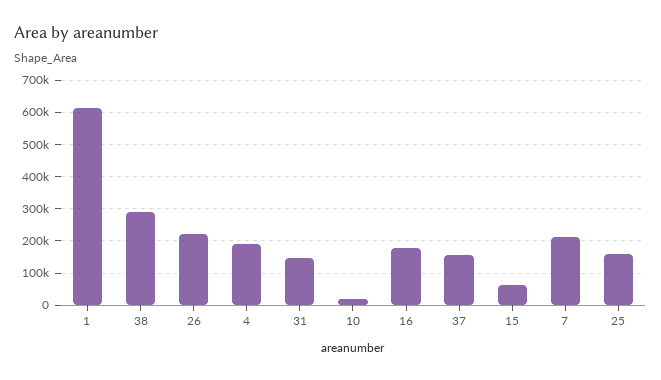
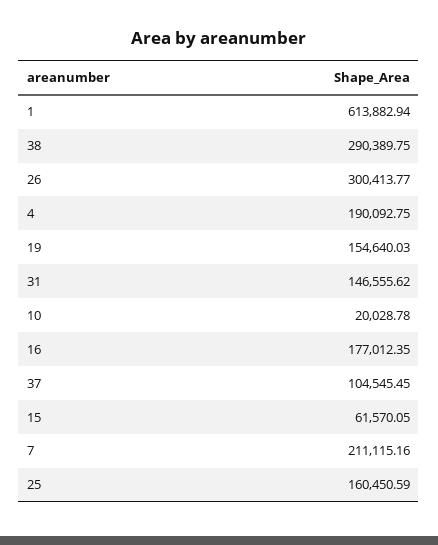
  {
    "1": 613882.94,
    "38": 290389.75,
-   "26": 220000,
+   "26": 300413.77,
    "4": 190092.75,
    "31": 146555.62,
    "10": 20028.78,
    "16": 177012.35,
-   "37": 160000,
+   "37": 104545.45,
    "15": 61570.05,
    "7": 211115.16,
-   "25": 160450.59
+   "25": 160450.59,
+   "19": 154640.03
  }

